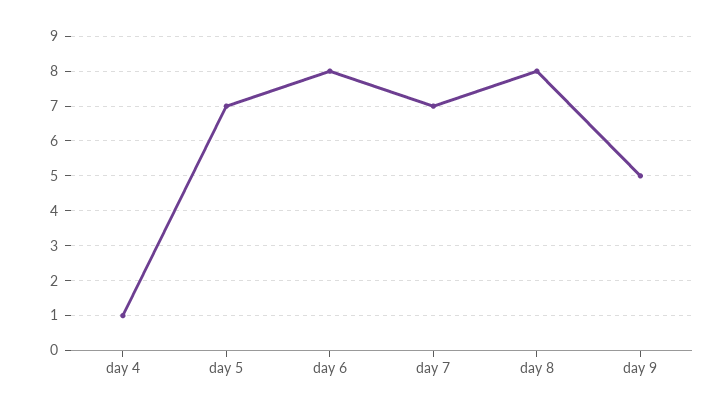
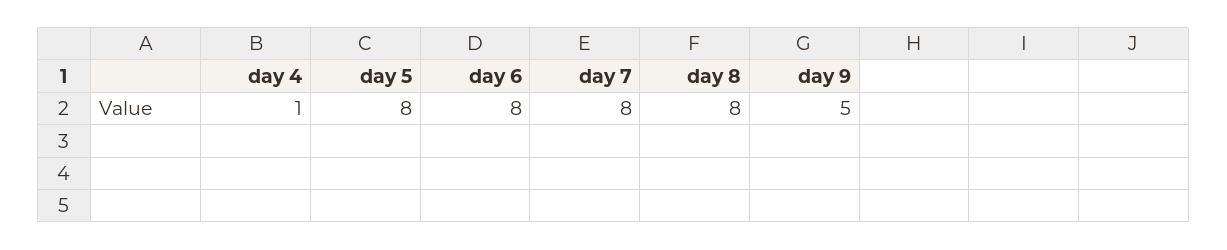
  {
    "day 4": 1,
-   "day 5": 7,
+   "day 5": 8,
    "day 6": 8,
-   "day 7": 7,
+   "day 7": 8,
    "day 8": 8,
    "day 9": 5
  }

